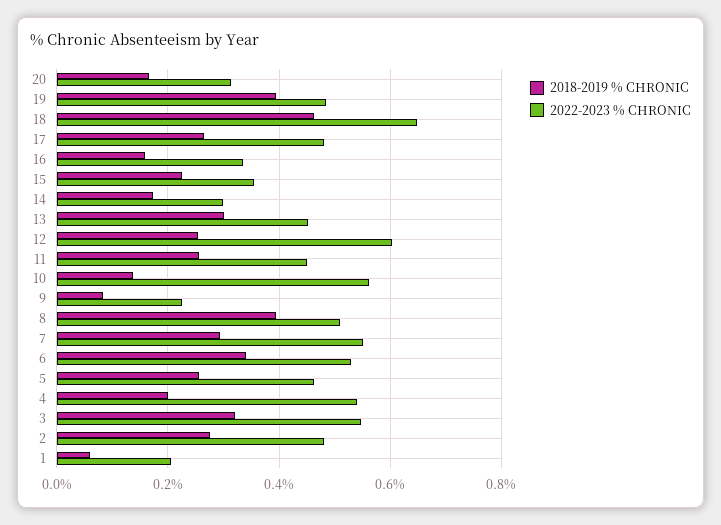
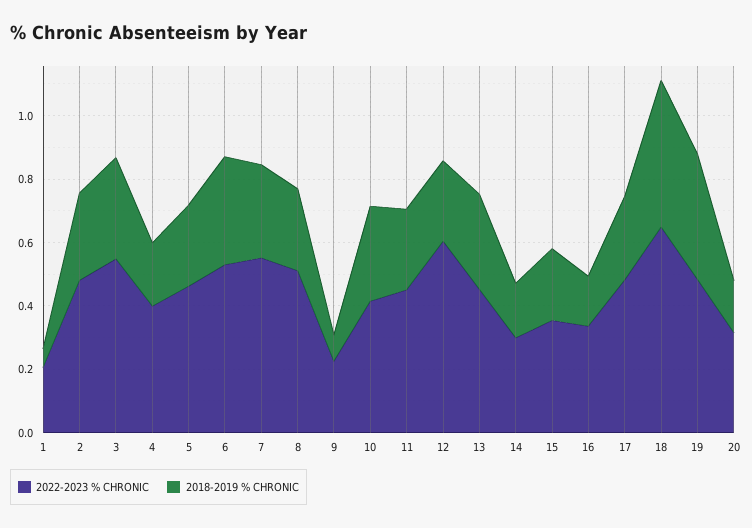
  {
    "2018-2019 % CHRONIC": {
      "20": 0.16,
      "19": 0.4,
      "18": 0.46,
      "17": 0.26,
      "16": 0.16,
      "15": 0.22,
      "14": 0.18,
      "13": 0.3,
      "12": 0.26,
      "11": 0.26,
-     "10": 0.14,
+     "10": 0.3,
      "9": 0.08,
-     "8": 0.4,
+     "8": 0.25,
      "7": 0.3,
      "6": 0.34,
      "5": 0.26,
      "4": 0.2,
      "3": 0.32,
      "2": 0.28,
      "1": 0.06
    },
    "2022-2023 % CHRONIC": {
      "20": 0.32,
      "19": 0.48,
      "18": 0.64,
      "17": 0.48,
      "16": 0.34,
      "15": 0.36,
      "14": 0.3,
      "13": 0.46,
      "12": 0.6,
      "11": 0.46,
-     "10": 0.56,
+     "10": 0.4,
      "9": 0.22,
      "8": 0.52,
      "7": 0.56,
      "6": 0.52,
      "5": 0.46,
-     "4": 0.54,
+     "4": 0.4,
      "3": 0.54,
      "2": 0.48,
      "1": 0.2
    }
  }

